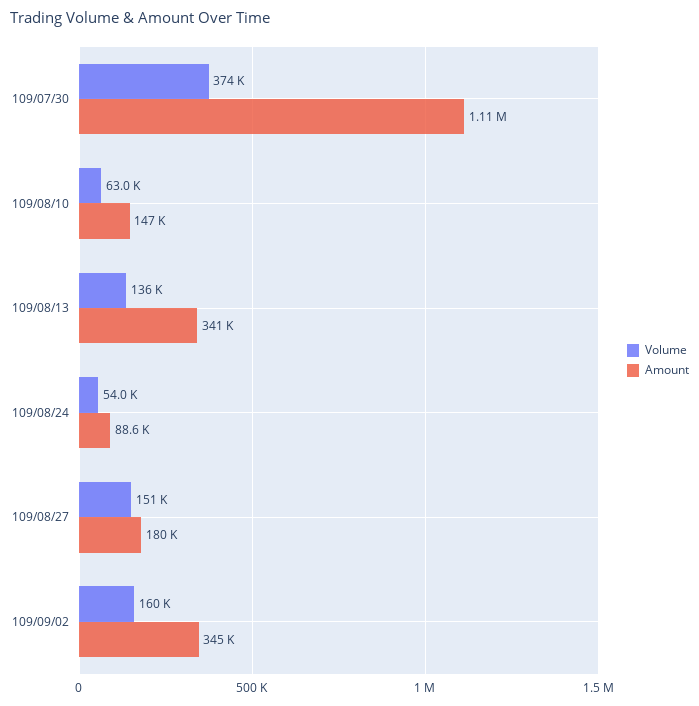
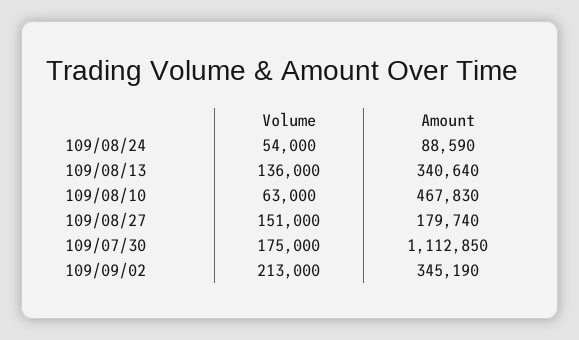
  {
    "Volume": {
-     "109/07/30": 374000,
+     "109/07/30": 175000,
      "109/08/10": 63000,
      "109/08/13": 136000,
      "109/08/24": 54000,
      "109/08/27": 151000,
-     "109/09/02": 160000
+     "109/09/02": 213000
    },
    "Amount": {
      "109/07/30": 1112850,
-     "109/08/10": 147000,
+     "109/08/10": 467830,
      "109/08/13": 340640,
      "109/08/24": 88590,
      "109/08/27": 179740,
      "109/09/02": 345190
    }
  }

